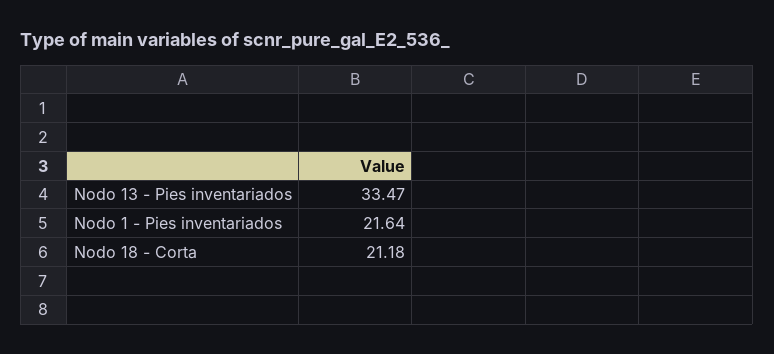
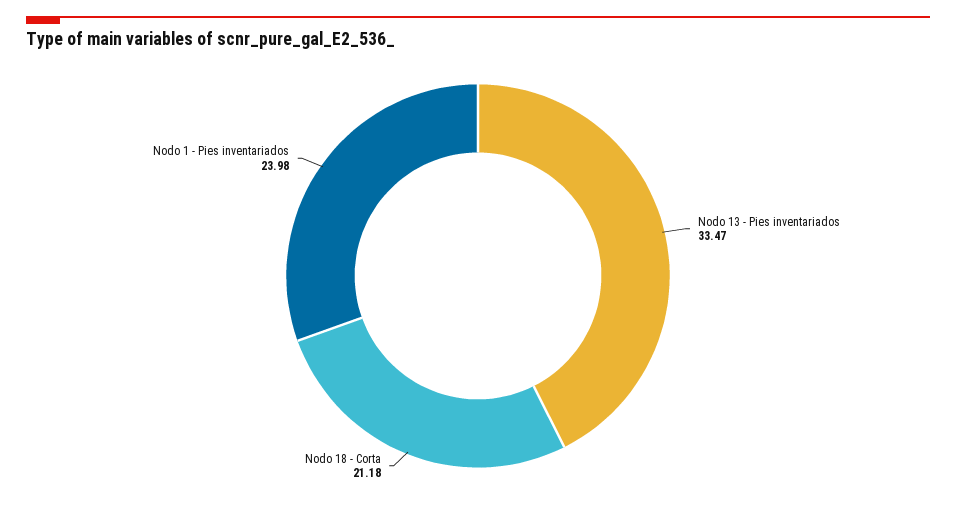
  {
    "Nodo 13 - Pies inventariados": 33.47,
-   "Nodo 1 - Pies inventariados": 21.64,
+   "Nodo 1 - Pies inventariados": 23.98,
    "Nodo 18 - Corta": 21.18
  }

